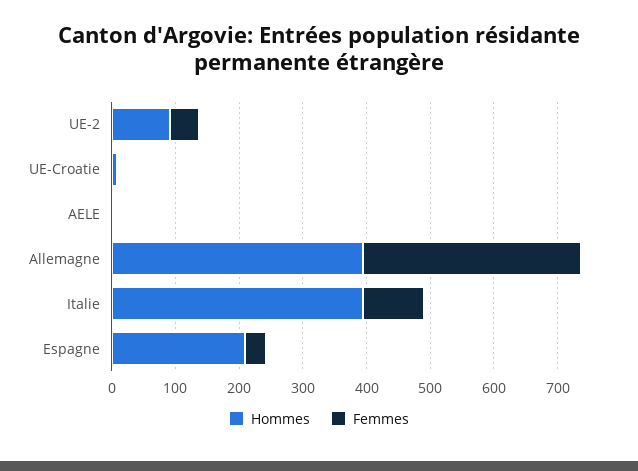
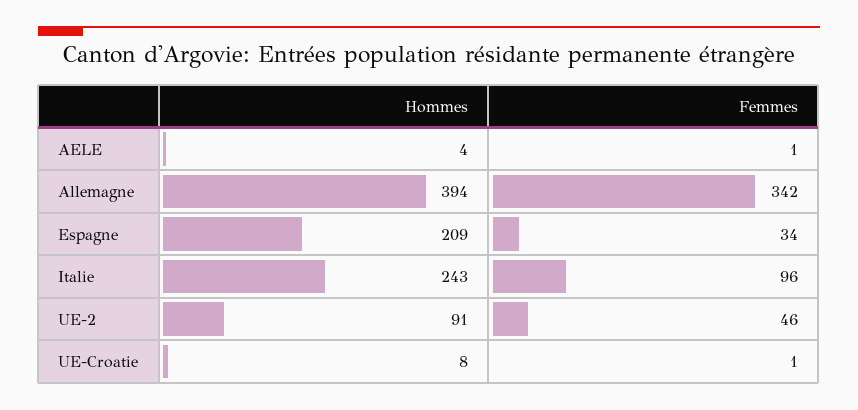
  {
    "Hommes": {
      "UE-2": 91,
      "UE-Croatie": 8,
      "AELE": 4,
      "Allemagne": 394,
-     "Italie": 400,
+     "Italie": 243,
      "Espagne": 209
    },
    "Femmes": {
      "UE-2": 46,
      "UE-Croatie": 1,
      "AELE": 1,
      "Allemagne": 342,
      "Italie": 96,
      "Espagne": 34
    }
  }

